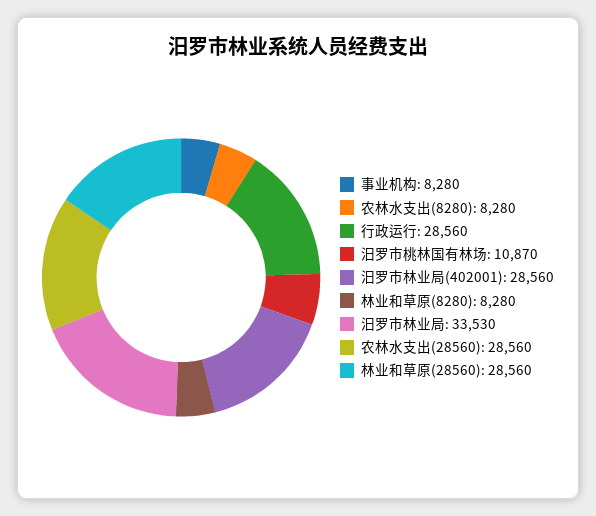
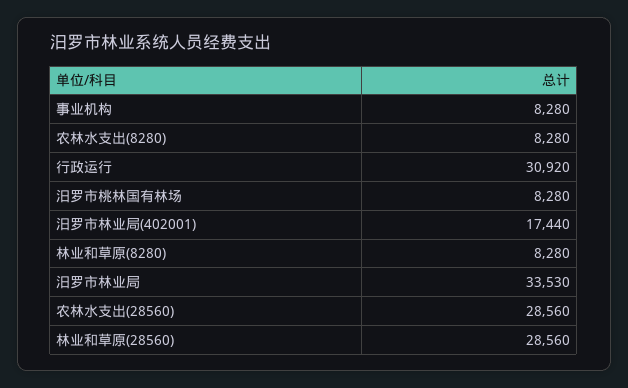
  {
    "事业机构": 8280,
    "农林水支出(8280)": 8280,
-   "行政运行": 28560,
+   "行政运行": 30920,
-   "汨罗市桃林国有林场": 10870,
+   "汨罗市桃林国有林场": 8280,
-   "汨罗市林业局(402001)": 28560,
+   "汨罗市林业局(402001)": 17440,
    "林业和草原(8280)": 8280,
    "汨罗市林业局": 33530,
    "农林水支出(28560)": 28560,
    "林业和草原(28560)": 28560
  }

